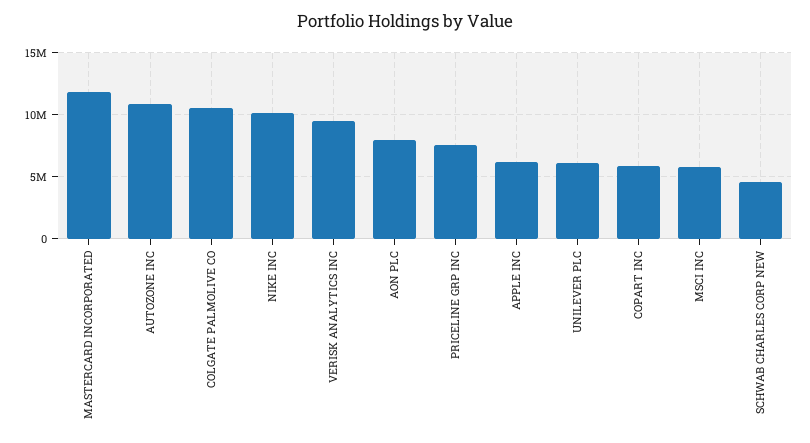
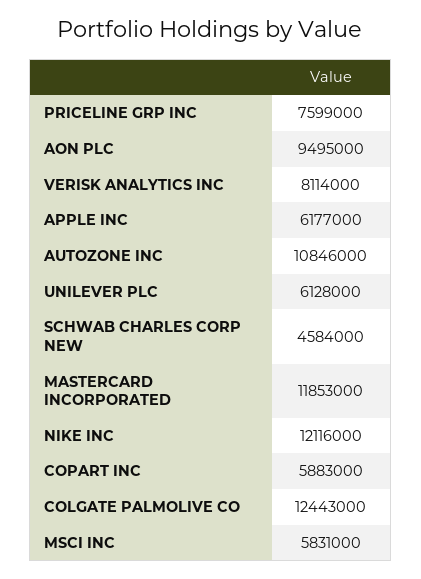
  {
    "MASTERCARD INCORPORATED": 11853000,
    "AUTOZONE INC": 10846000,
-   "COLGATE PALMOLIVE CO": 10500000,
+   "COLGATE PALMOLIVE CO": 12443000,
-   "NIKE INC": 10000000,
+   "NIKE INC": 12116000,
-   "VERISK ANALYTICS INC": 9500000,
+   "VERISK ANALYTICS INC": 8114000,
-   "AON PLC": 8000000,
+   "AON PLC": 9495000,
    "PRICELINE GRP INC": 7599000,
    "APPLE INC": 6177000,
    "UNILEVER PLC": 6128000,
    "COPART INC": 5883000,
    "MSCI INC": 5831000,
    "SCHWAB CHARLES CORP NEW": 4584000
  }

